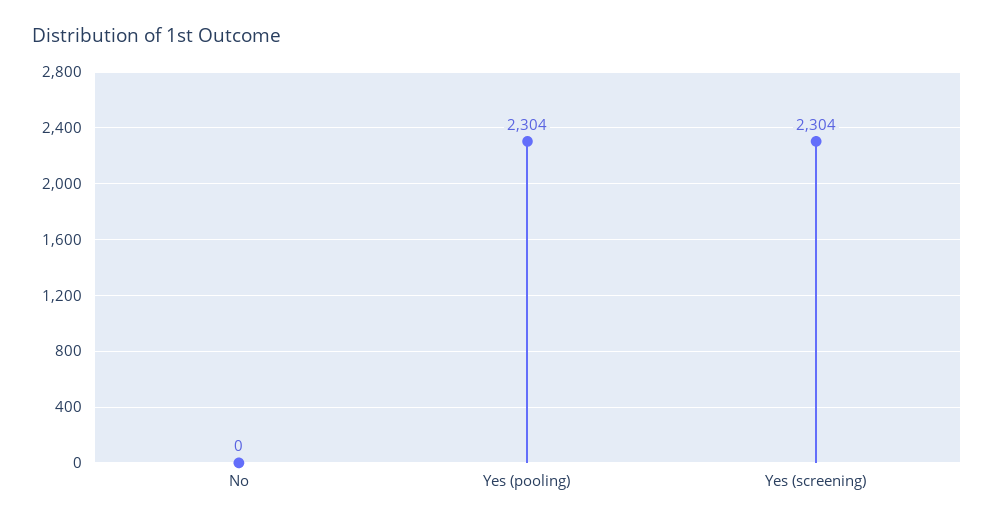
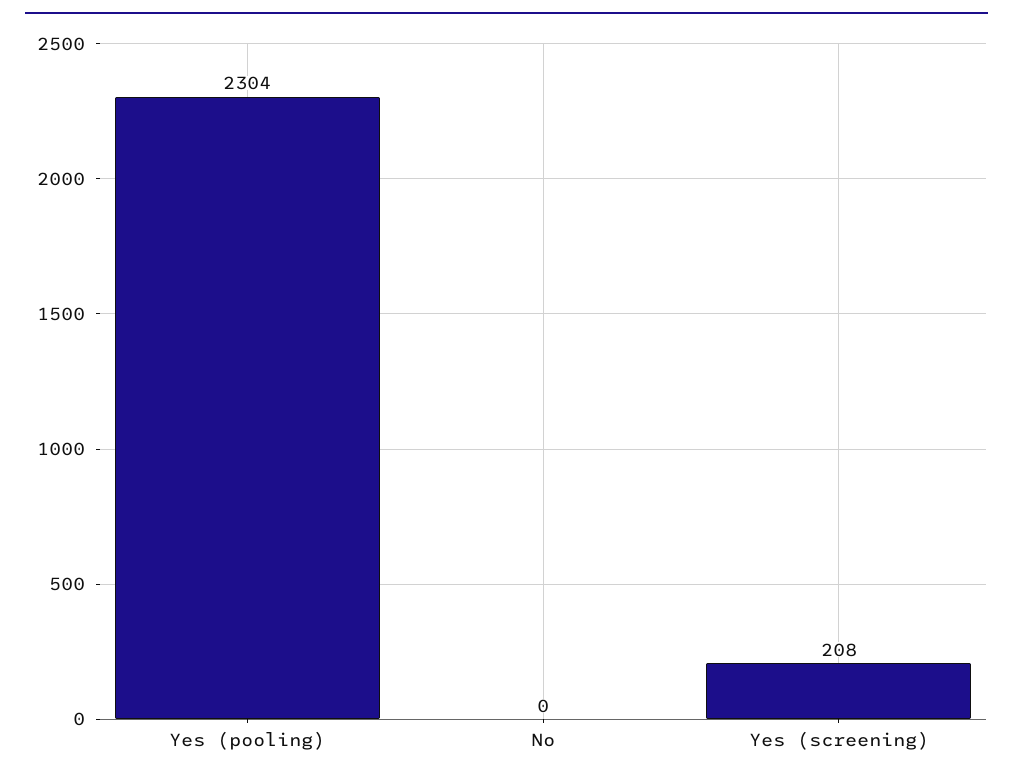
  {
    "No": 0,
    "Yes (pooling)": 2304,
-   "Yes (screening)": 2304
+   "Yes (screening)": 208
  }

